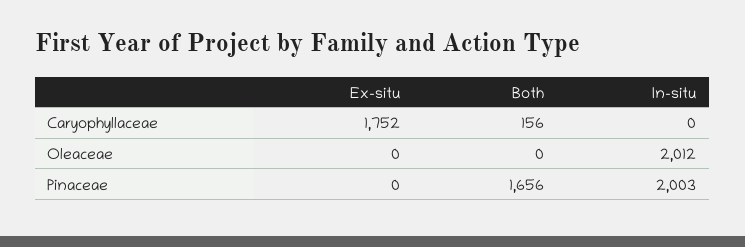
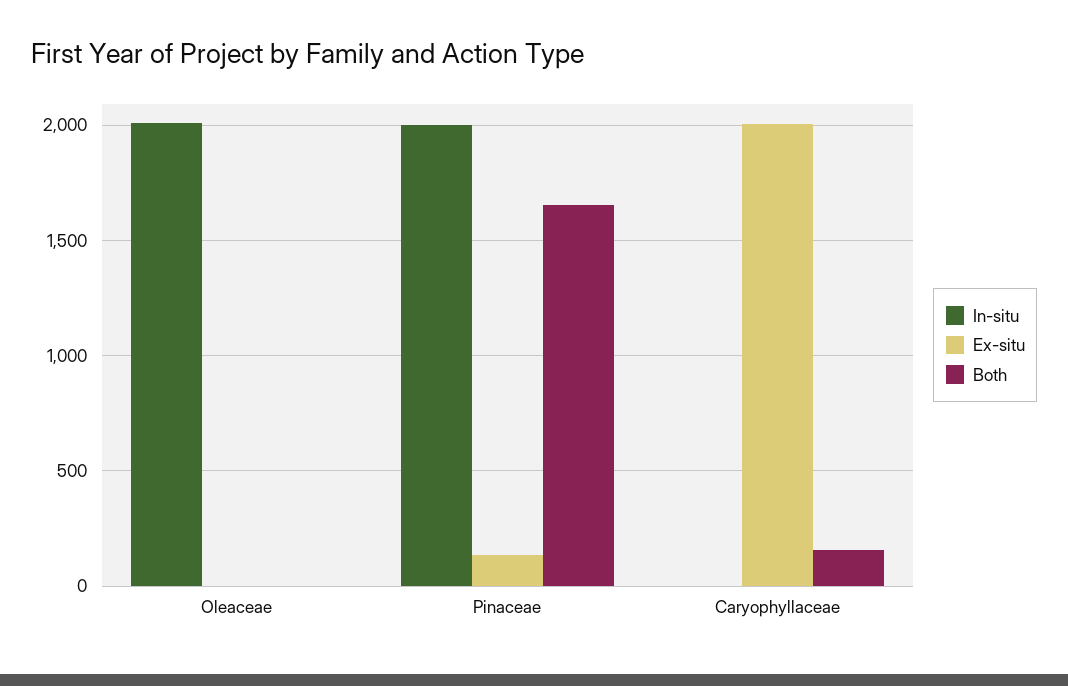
  {
    "Ex-situ": {
-     "Caryophyllaceae": 1752,
+     "Caryophyllaceae": 2000,
      "Oleaceae": 0,
-     "Pinaceae": 0
+     "Pinaceae": 150
    },
    "Both": {
      "Caryophyllaceae": 156,
      "Oleaceae": 0,
      "Pinaceae": 1656
    },
    "In-situ": {
      "Caryophyllaceae": 0,
      "Oleaceae": 2012,
      "Pinaceae": 2003
    }
  }

